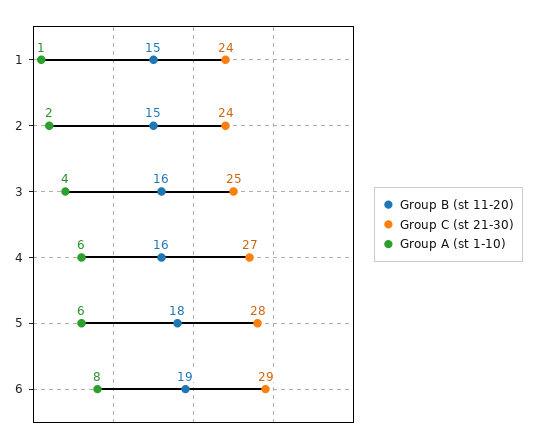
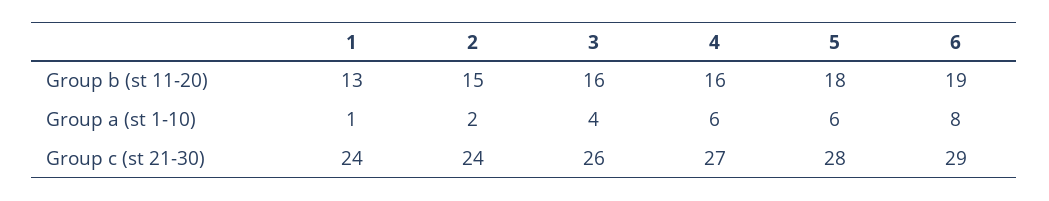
  {
    "Group B (st 11-20)": {
-     "1": 15,
+     "1": 13,
      "2": 15,
      "3": 16,
      "4": 16,
      "5": 18,
      "6": 19
    },
    "Group C (st 21-30)": {
      "1": 24,
      "2": 24,
-     "3": 25,
+     "3": 26,
      "4": 27,
      "5": 28,
      "6": 29
    },
    "Group A (st 1-10)": {
      "1": 1,
      "2": 2,
      "3": 4,
      "4": 6,
      "5": 6,
      "6": 8
    }
  }

